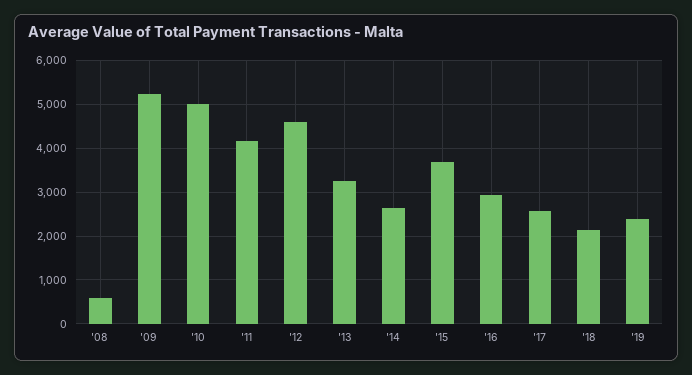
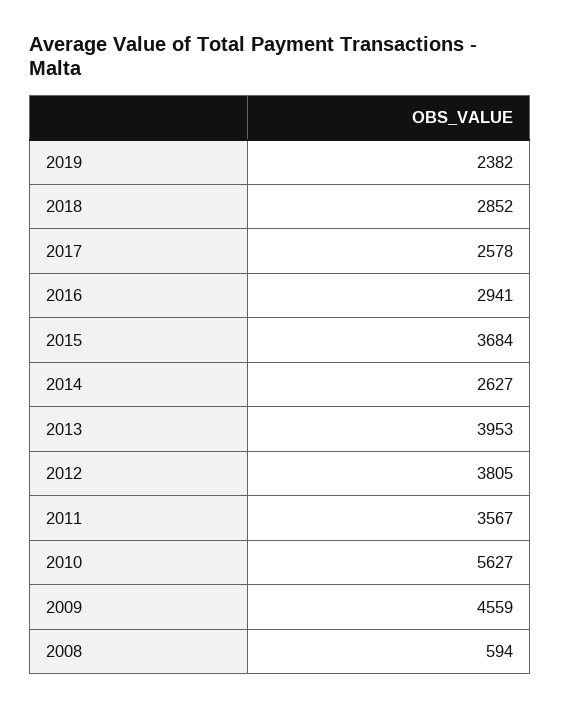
  {
    "'08": 594,
-   "'09": 5200,
+   "'09": 4559,
-   "'10": 5000,
+   "'10": 5627,
-   "'11": 4200,
+   "'11": 3567,
-   "'12": 4600,
+   "'12": 3805,
-   "'13": 3200,
+   "'13": 3953,
    "'14": 2627,
    "'15": 3684,
    "'16": 2941,
    "'17": 2578,
-   "'18": 2200,
+   "'18": 2852,
    "'19": 2382
  }

